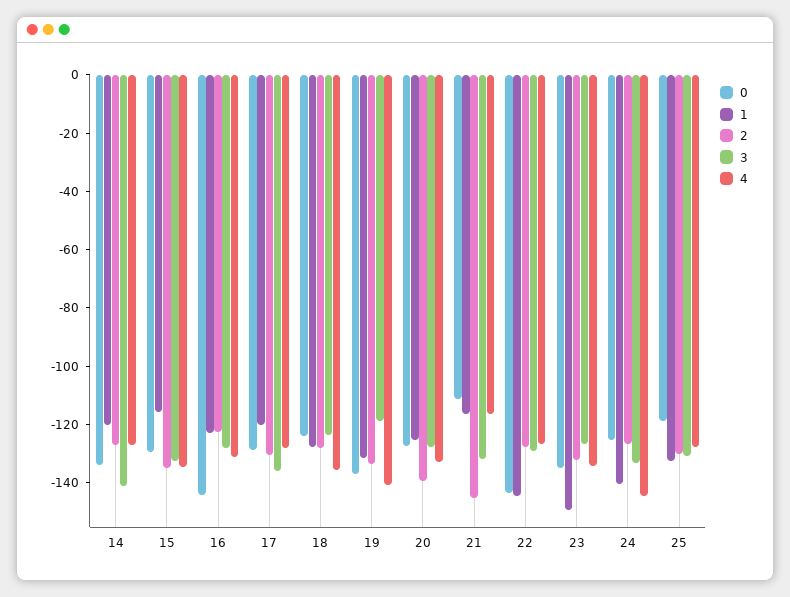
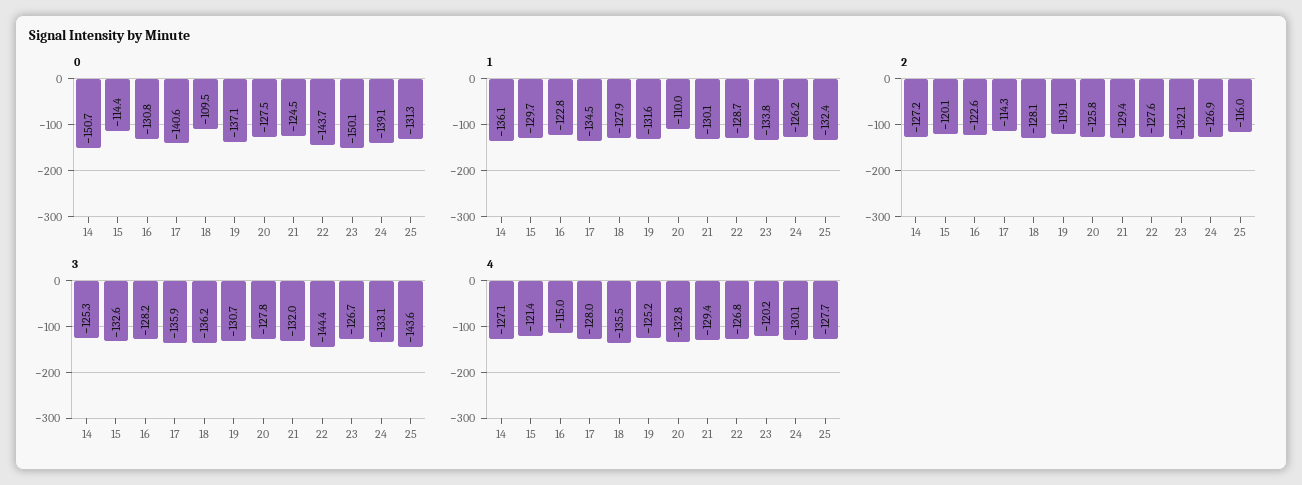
  {
    "0": {
-     "14": -135,
+     "14": -150.7,
-     "15": -130,
+     "15": -114.4,
-     "16": -145,
+     "16": -130.8,
-     "17": -130,
+     "17": -140.6,
-     "18": -125,
+     "18": -109.5,
      "19": -137.1,
      "20": -127.5,
-     "21": -110,
+     "21": -124.5,
      "22": -143.7,
-     "23": -135,
+     "23": -150.1,
-     "24": -125,
+     "24": -139.1,
-     "25": -120
+     "25": -131.3
    },
    "1": {
-     "14": -120,
+     "14": -136.1,
-     "15": -115,
+     "15": -129.7,
      "16": -122.8,
-     "17": -120,
+     "17": -134.5,
      "18": -127.9,
      "19": -131.6,
-     "20": -125,
+     "20": -110,
-     "21": -115,
+     "21": -130.1,
-     "22": -145,
+     "22": -128.7,
-     "23": -150,
+     "23": -133.8,
-     "24": -140,
+     "24": -126.2,
      "25": -132.4
    },
    "2": {
      "14": -127.2,
-     "15": -135,
+     "15": -120.1,
      "16": -122.6,
-     "17": -130,
+     "17": -114.3,
      "18": -128.1,
-     "19": -135,
+     "19": -119.1,
-     "20": -140,
+     "20": -125.8,
-     "21": -145,
+     "21": -129.4,
      "22": -127.6,
      "23": -132.1,
      "24": -126.9,
-     "25": -130
+     "25": -116
    },
    "3": {
-     "14": -140,
+     "14": -125.3,
      "15": -132.6,
      "16": -128.2,
      "17": -135.9,
-     "18": -125,
+     "18": -136.2,
-     "19": -120,
+     "19": -130.7,
      "20": -127.8,
      "21": -132,
-     "22": -130,
+     "22": -144.4,
      "23": -126.7,
      "24": -133.1,
-     "25": -130
+     "25": -143.6
    },
    "4": {
      "14": -127.1,
-     "15": -135,
+     "15": -121.4,
-     "16": -130,
+     "16": -115,
      "17": -128,
      "18": -135.5,
-     "19": -140,
+     "19": -125.2,
      "20": -132.8,
-     "21": -115,
+     "21": -129.4,
      "22": -126.8,
-     "23": -135,
+     "23": -120.2,
-     "24": -145,
+     "24": -130.1,
      "25": -127.7
    }
  }

